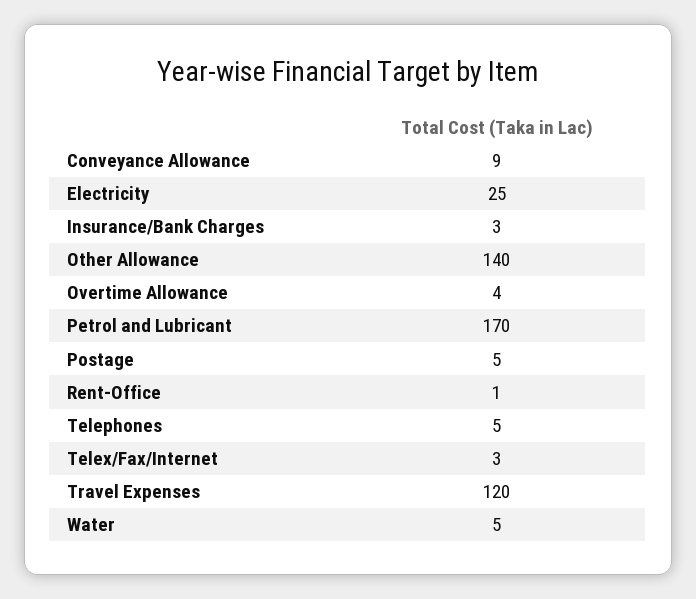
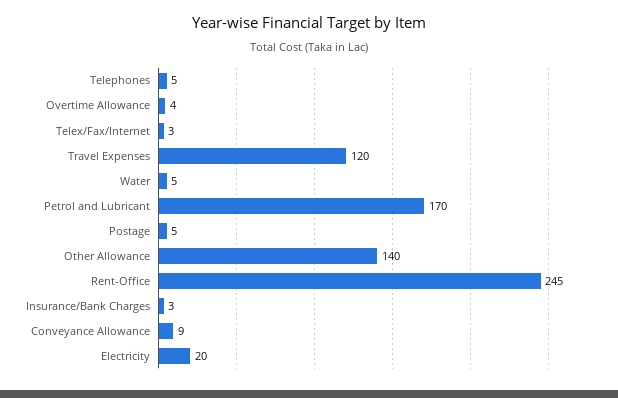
  {
    "Conveyance Allowance": 9,
-   "Electricity": 25,
+   "Electricity": 20,
    "Insurance/Bank Charges": 3,
    "Other Allowance": 140,
    "Overtime Allowance": 4,
    "Petrol and Lubricant": 170,
    "Postage": 5,
-   "Rent-Office": 1,
+   "Rent-Office": 245,
    "Telephones": 5,
    "Telex/Fax/Internet": 3,
    "Travel Expenses": 120,
    "Water": 5
  }

